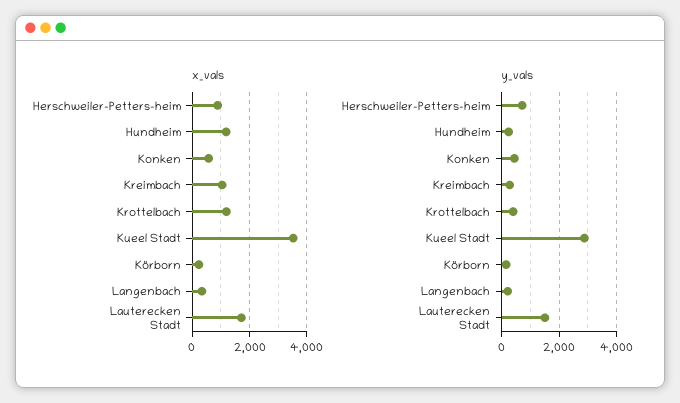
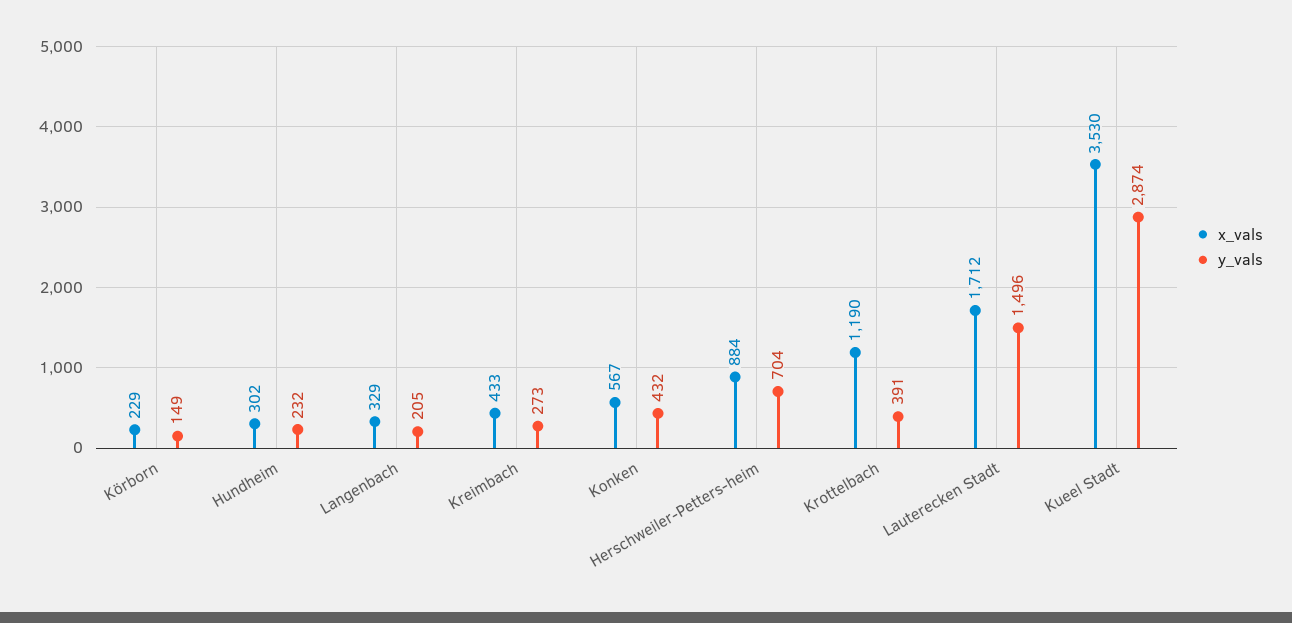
  {
    "x_vals": {
      "Herschweiler-Petters-heim": 884,
-     "Hundheim": 1250,
+     "Hundheim": 302,
      "Konken": 567,
-     "Kreimbach": 1000,
+     "Kreimbach": 433,
      "Krottelbach": 1190,
      "Kueel Stadt": 3530,
      "Körborn": 229,
      "Langenbach": 329,
      "Lauterecken Stadt": 1712
    },
    "y_vals": {
      "Herschweiler-Petters-heim": 704,
      "Hundheim": 232,
      "Konken": 432,
      "Kreimbach": 273,
      "Krottelbach": 391,
      "Kueel Stadt": 2874,
      "Körborn": 149,
      "Langenbach": 205,
      "Lauterecken Stadt": 1496
    }
  }

